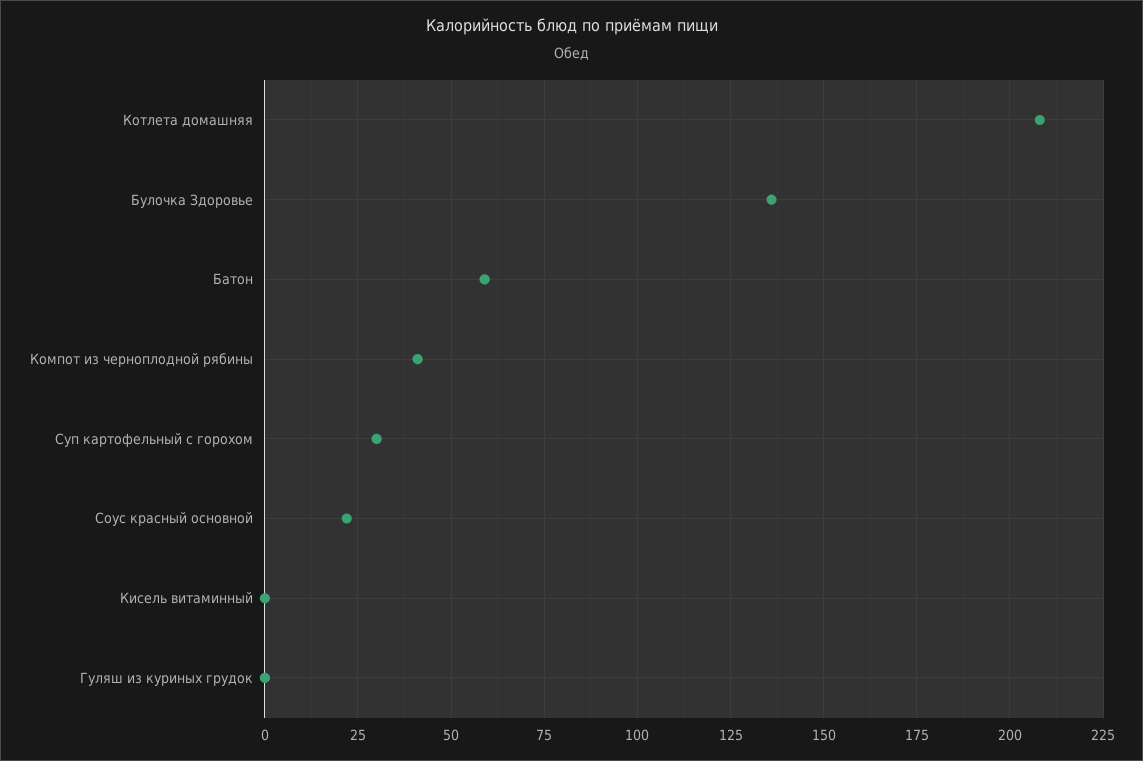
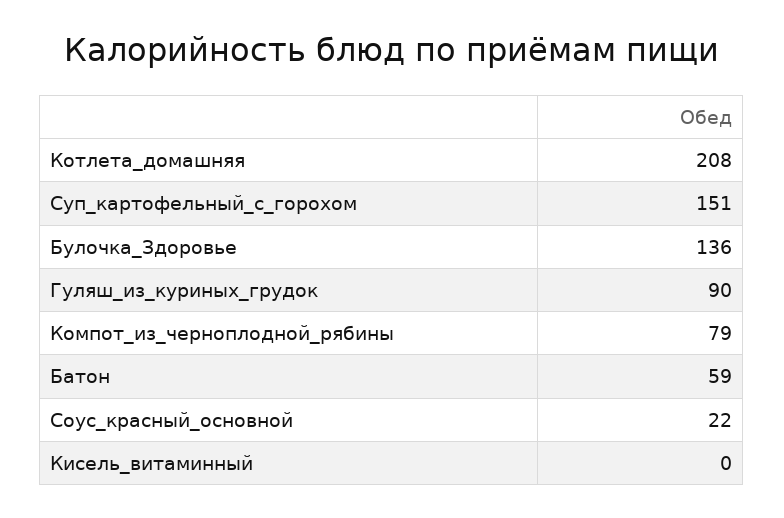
  {
    "Котлета домашняя": 208,
    "Булочка Здоровье": 136,
    "Батон": 59,
-   "Компот из черноплодной рябины": 40,
+   "Компот из черноплодной рябины": 79,
-   "Суп картофельный с горохом": 30,
+   "Суп картофельный с горохом": 151,
    "Соус красный основной": 22,
    "Кисель витаминный": 0,
-   "Гуляш из куриных грудок": 0
+   "Гуляш из куриных грудок": 90
  }

